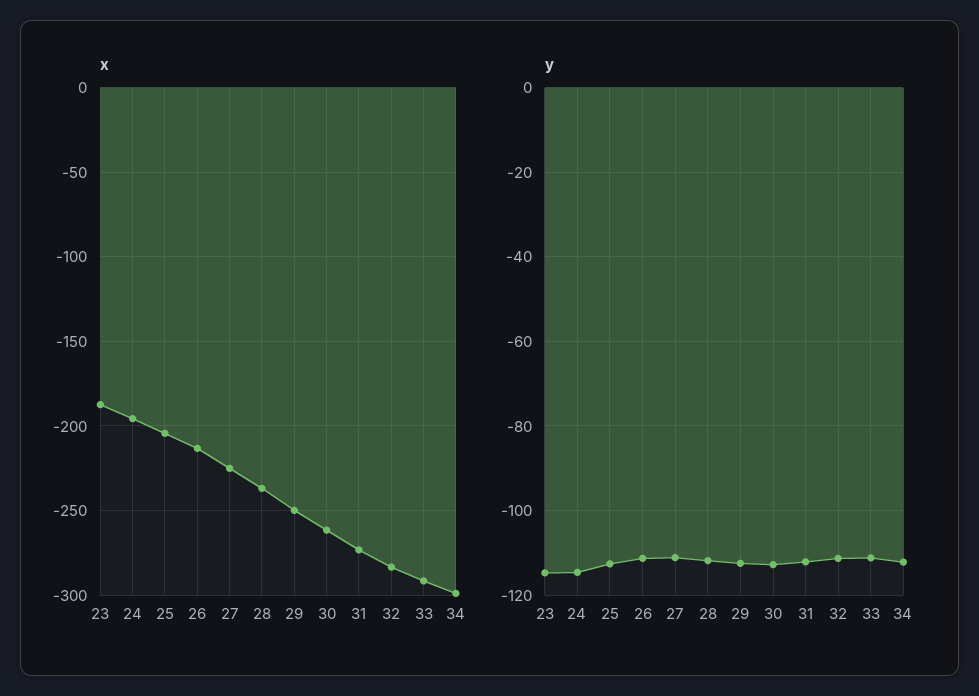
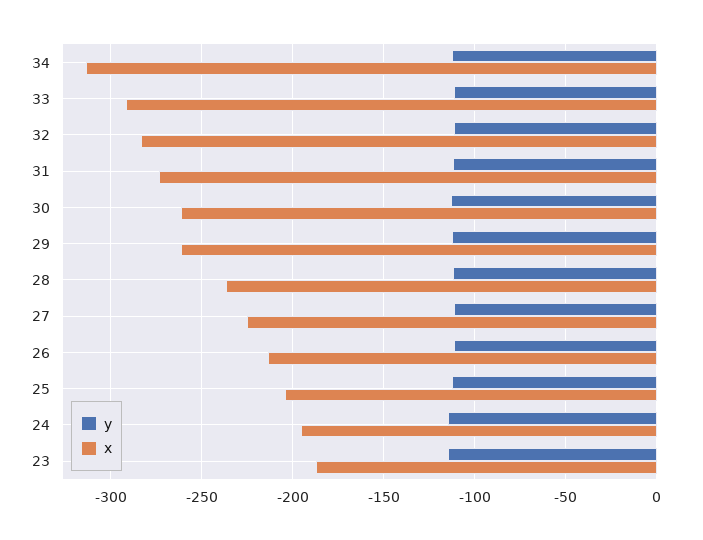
  {
    "x": {
      "23": -185,
      "24": -195,
      "25": -205,
      "26": -215,
      "27": -225,
      "28": -235,
-     "29": -250,
+     "29": -260,
      "30": -260,
      "31": -275,
      "32": -285,
      "33": -290,
-     "34": -300
+     "34": -315
    },
    "y": {
      "23": -114,
      "24": -114,
      "25": -112,
      "26": -112,
      "27": -112,
      "28": -112,
      "29": -112,
      "30": -112,
      "31": -112,
      "32": -112,
      "33": -112,
      "34": -112
    }
  }

